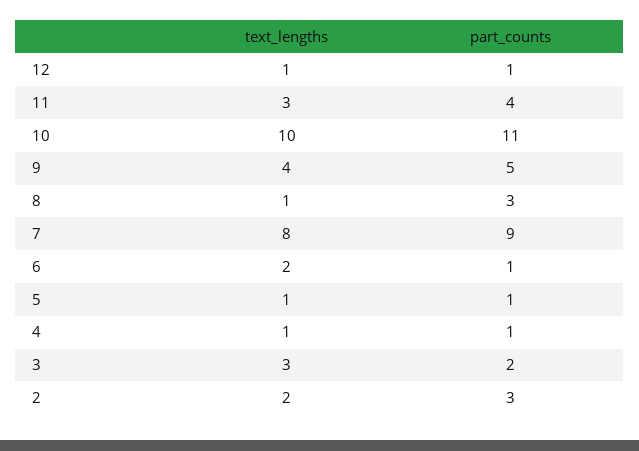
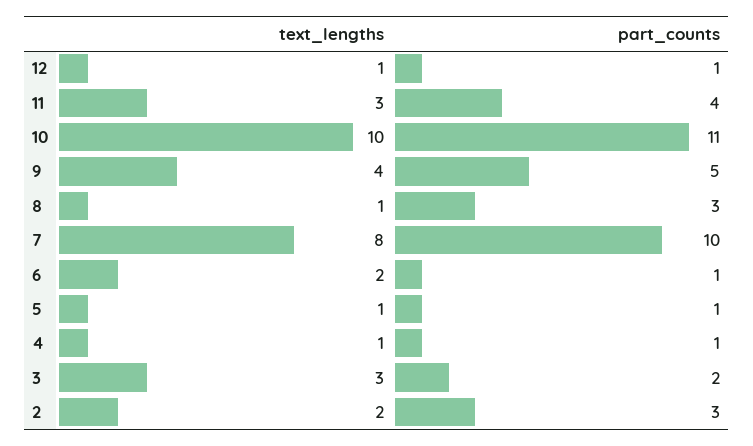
  {
    "text_lengths": {
      "12": 1,
      "11": 3,
      "10": 10,
      "9": 4,
      "8": 1,
      "7": 8,
      "6": 2,
      "5": 1,
      "4": 1,
      "3": 3,
      "2": 2
    },
    "part_counts": {
      "12": 1,
      "11": 4,
      "10": 11,
      "9": 5,
      "8": 3,
-     "7": 9,
+     "7": 10,
      "6": 1,
      "5": 1,
      "4": 1,
      "3": 2,
      "2": 3
    }
  }

